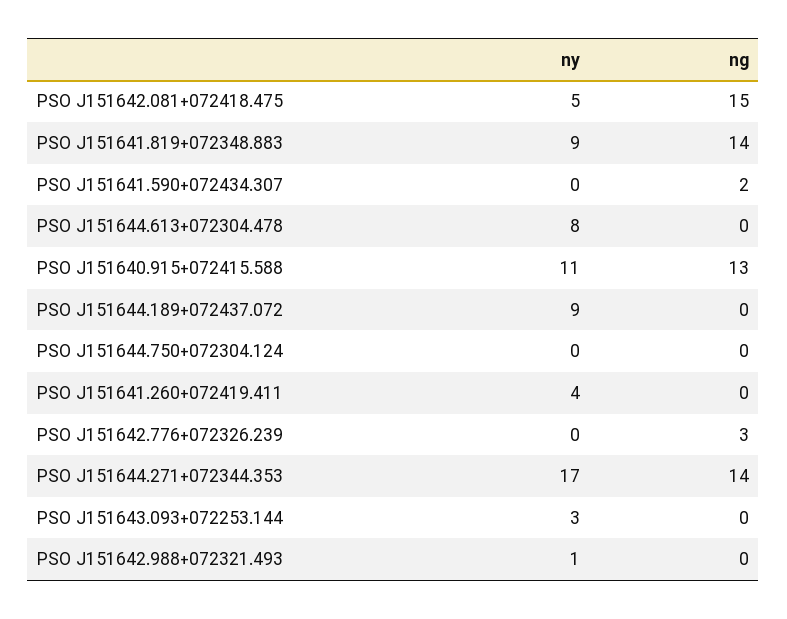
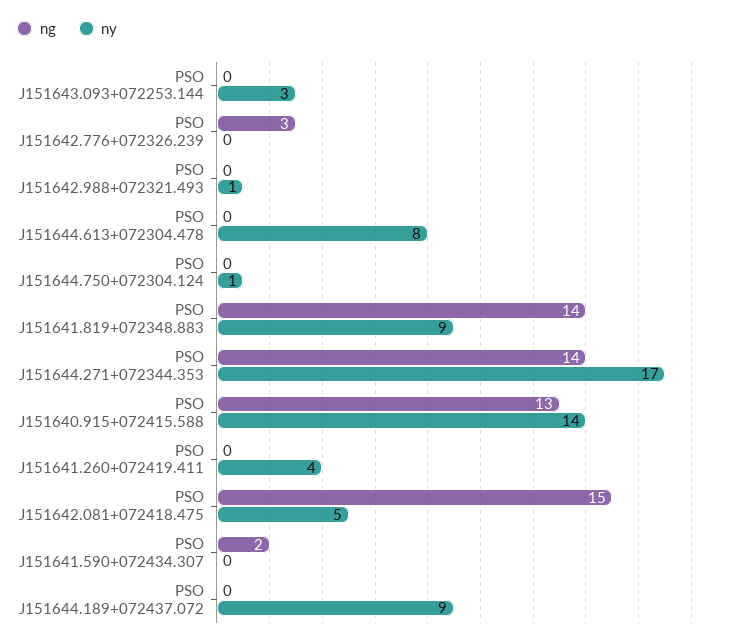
  {
    "ny": {
      "PSO J151642.081+072418.475": 5,
      "PSO J151641.819+072348.883": 9,
      "PSO J151641.590+072434.307": 0,
      "PSO J151644.613+072304.478": 8,
-     "PSO J151640.915+072415.588": 11,
+     "PSO J151640.915+072415.588": 14,
      "PSO J151644.189+072437.072": 9,
-     "PSO J151644.750+072304.124": 0,
+     "PSO J151644.750+072304.124": 1,
      "PSO J151641.260+072419.411": 4,
      "PSO J151642.776+072326.239": 0,
      "PSO J151644.271+072344.353": 17,
      "PSO J151643.093+072253.144": 3,
      "PSO J151642.988+072321.493": 1
    },
    "ng": {
      "PSO J151642.081+072418.475": 15,
      "PSO J151641.819+072348.883": 14,
      "PSO J151641.590+072434.307": 2,
      "PSO J151644.613+072304.478": 0,
      "PSO J151640.915+072415.588": 13,
      "PSO J151644.189+072437.072": 0,
      "PSO J151644.750+072304.124": 0,
      "PSO J151641.260+072419.411": 0,
      "PSO J151642.776+072326.239": 3,
      "PSO J151644.271+072344.353": 14,
      "PSO J151643.093+072253.144": 0,
      "PSO J151642.988+072321.493": 0
    }
  }

